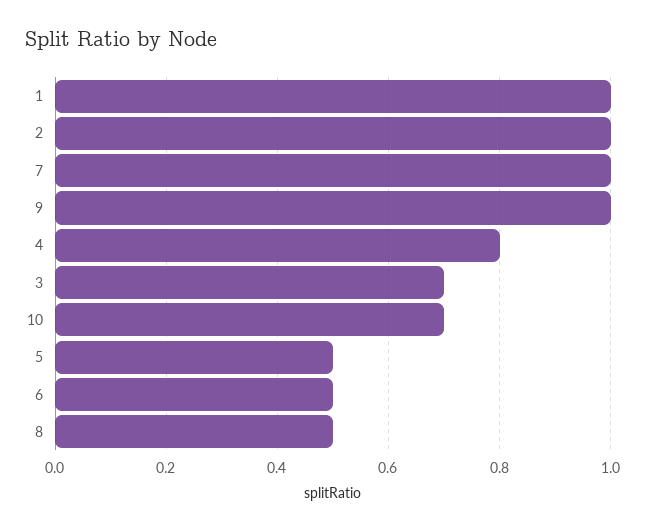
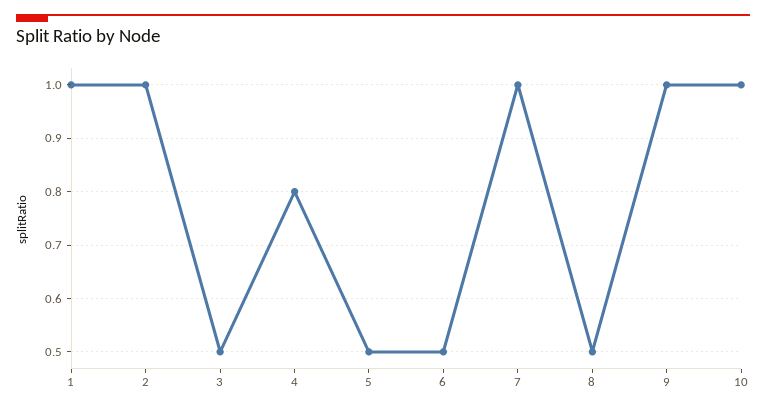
  {
    "1": 1,
    "2": 1,
    "7": 1,
    "9": 1,
    "4": 0.8,
-   "3": 0.7,
+   "3": 0.5,
-   "10": 0.7,
+   "10": 1,
    "5": 0.5,
    "6": 0.5,
    "8": 0.5
  }

